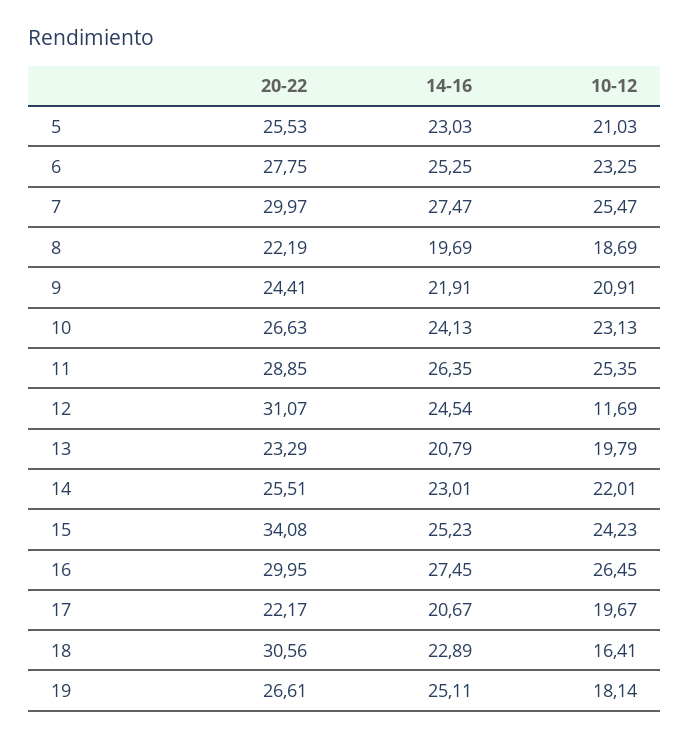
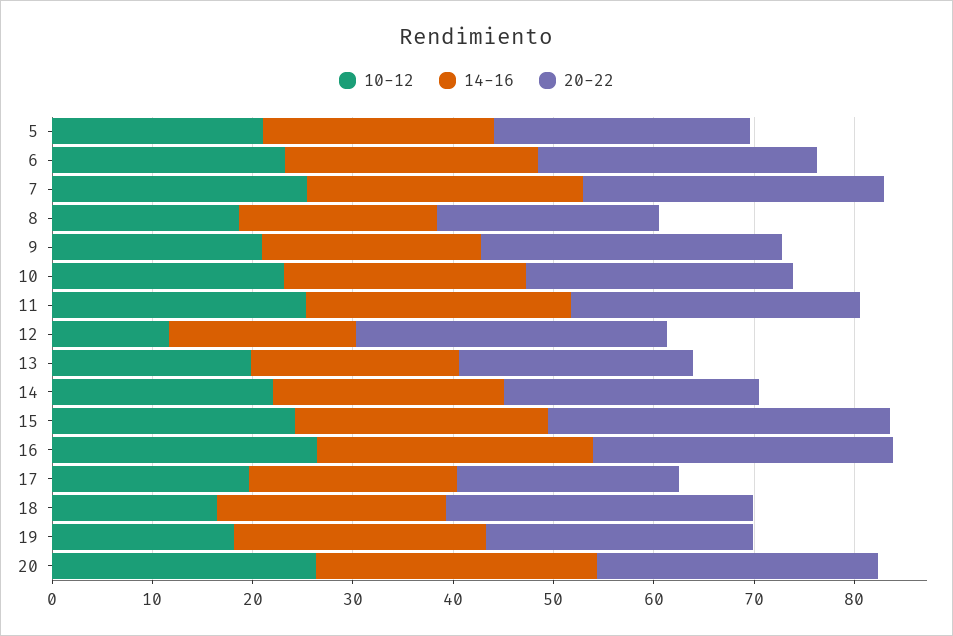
  {
    "20-22": {
      "5": 25.53,
      "6": 27.75,
      "7": 29.97,
      "8": 22.19,
-     "9": 24.41,
+     "9": 30,
      "10": 26.63,
      "11": 28.85,
      "12": 31.07,
      "13": 23.29,
      "14": 25.51,
      "15": 34.08,
      "16": 29.95,
      "17": 22.17,
      "18": 30.56,
-     "19": 26.61
+     "19": 26.61,
+     "20": 28
    },
    "14-16": {
      "5": 23.03,
      "6": 25.25,
      "7": 27.47,
      "8": 19.69,
      "9": 21.91,
      "10": 24.13,
      "11": 26.35,
-     "12": 24.54,
+     "12": 18,
      "13": 20.79,
      "14": 23.01,
      "15": 25.23,
      "16": 27.45,
      "17": 20.67,
      "18": 22.89,
-     "19": 25.11
+     "19": 25.11,
+     "20": 28
    },
    "10-12": {
      "5": 21.03,
      "6": 23.25,
      "7": 25.47,
      "8": 18.69,
      "9": 20.91,
      "10": 23.13,
      "11": 25.35,
      "12": 11.69,
      "13": 19.79,
      "14": 22.01,
      "15": 24.23,
      "16": 26.45,
      "17": 19.67,
      "18": 16.41,
-     "19": 18.14
+     "19": 18.14,
+     "20": 26
    }
  }

